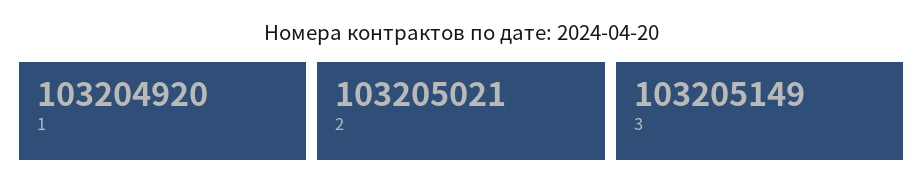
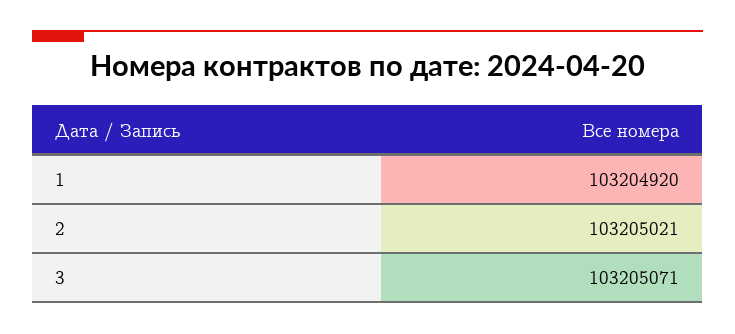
  {
    "1": 103204920,
    "2": 103205021,
-   "3": 103205149
+   "3": 103205071
  }

